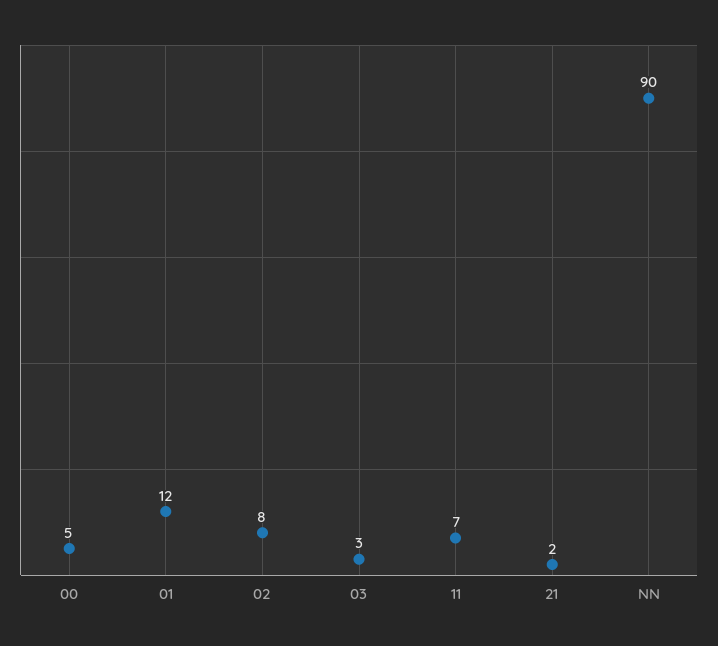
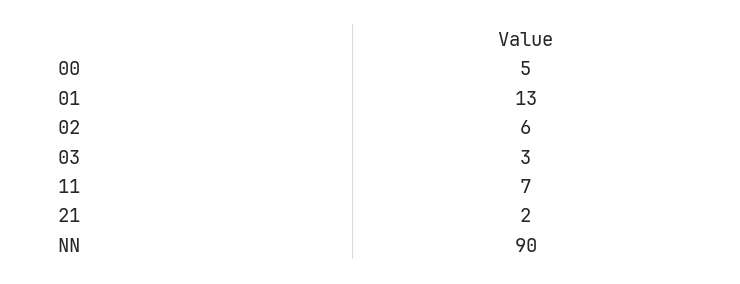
  {
    "00": 5,
-   "01": 12,
+   "01": 13,
-   "02": 8,
+   "02": 6,
    "03": 3,
    "11": 7,
    "21": 2,
    "NN": 90
  }

